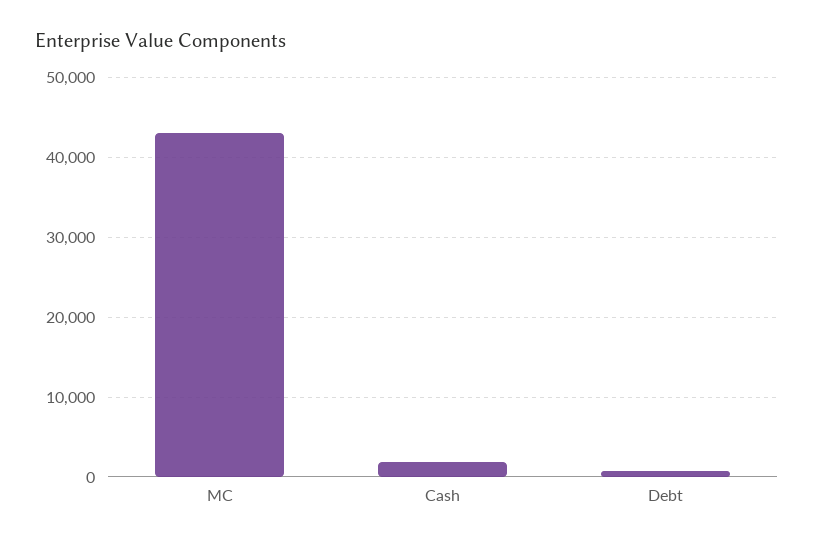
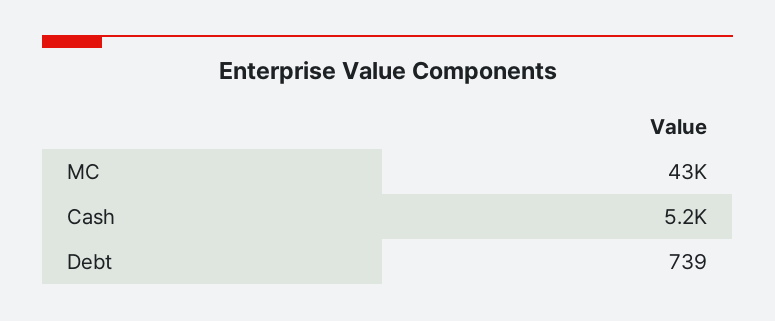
  {
    "MC": 43000,
-   "Cash": 2000,
+   "Cash": 5200,
    "Debt": 739
  }

